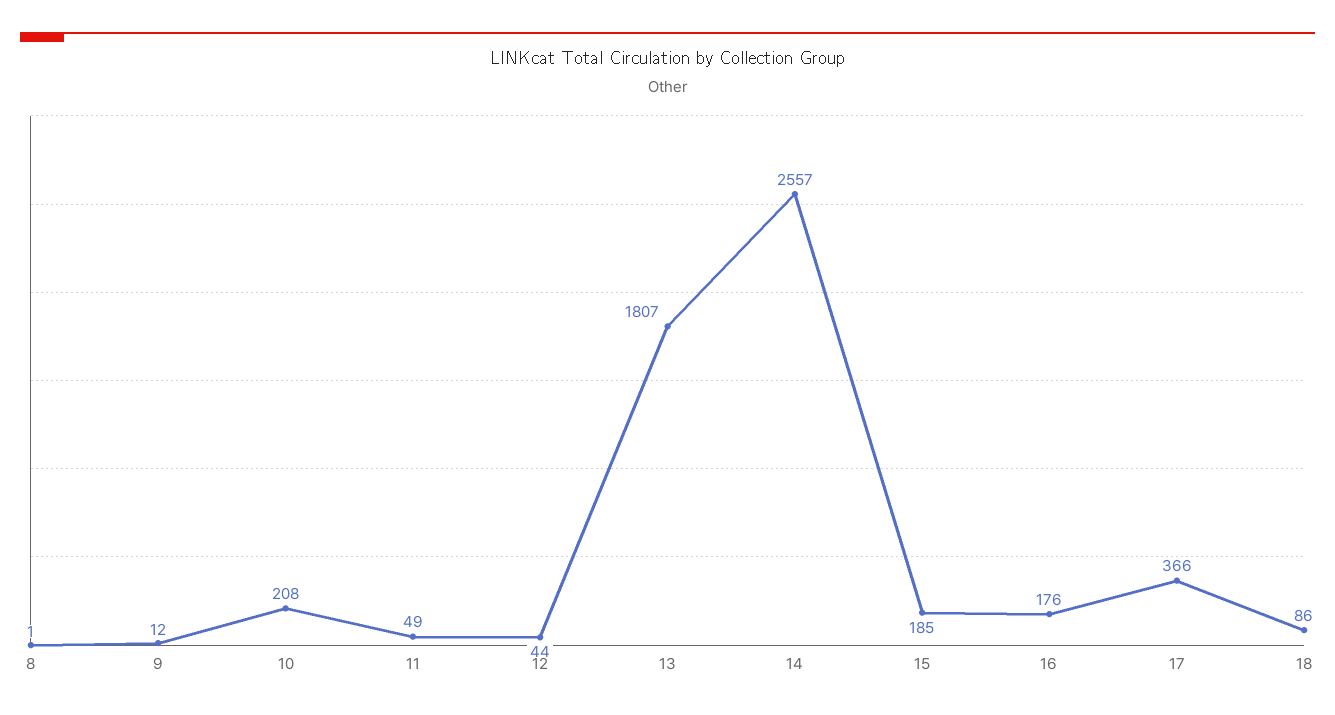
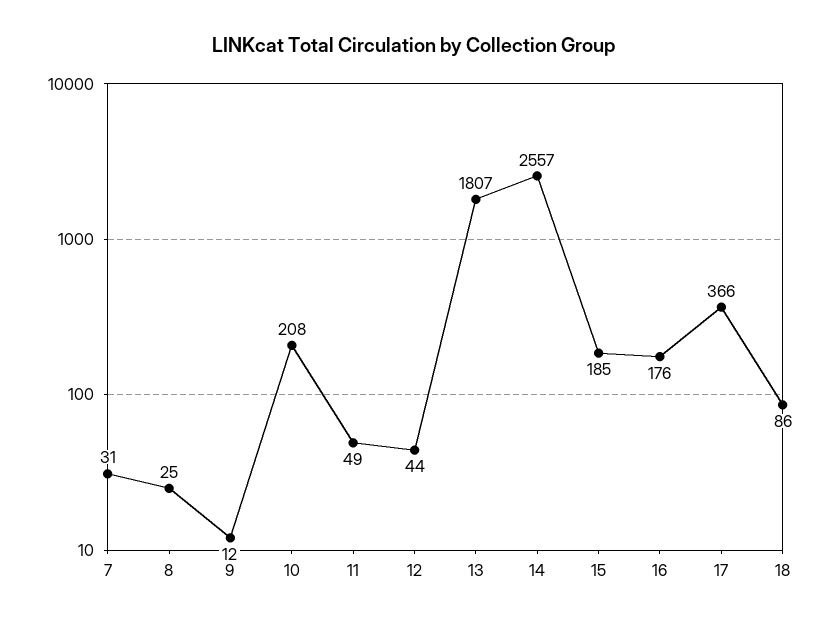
  {
-   "8": 1,
+   "8": 25,
    "9": 12,
    "10": 208,
    "11": 49,
    "12": 44,
    "13": 1807,
    "14": 2557,
    "15": 185,
    "16": 176,
    "17": 366,
-   "18": 86
+   "18": 86,
+   "7": 31
  }

